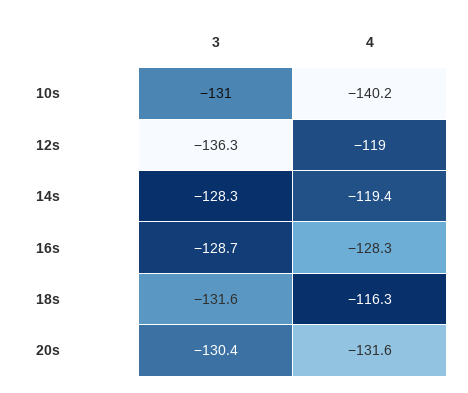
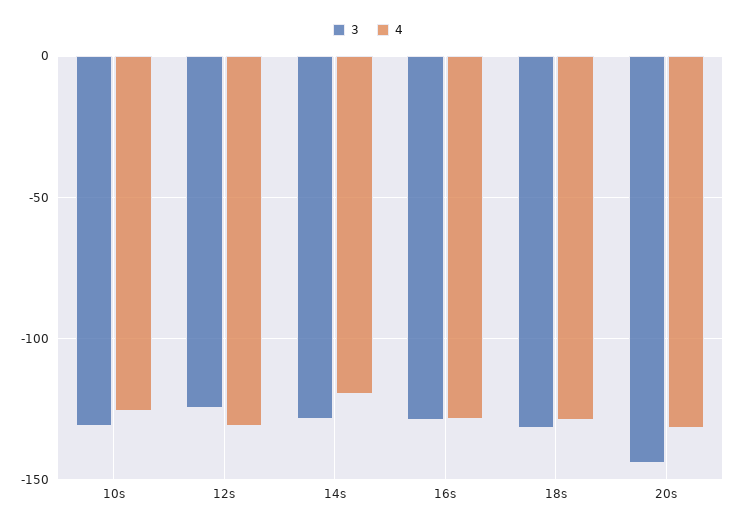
  {
    "3": {
      "10s": -131,
-     "12s": -136.3,
+     "12s": -125,
      "14s": -128.3,
      "16s": -128.7,
      "18s": -131.6,
-     "20s": -130.4
+     "20s": -145
    },
    "4": {
-     "10s": -140.2,
+     "10s": -125,
-     "12s": -119,
+     "12s": -130,
      "14s": -119.4,
      "16s": -128.3,
-     "18s": -116.3,
+     "18s": -130,
      "20s": -131.6
    }
  }

